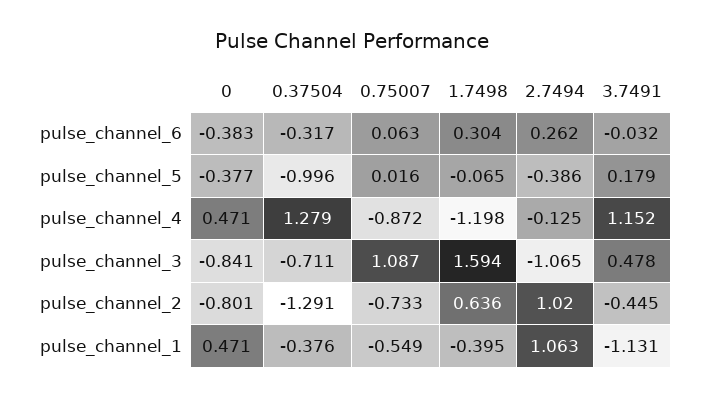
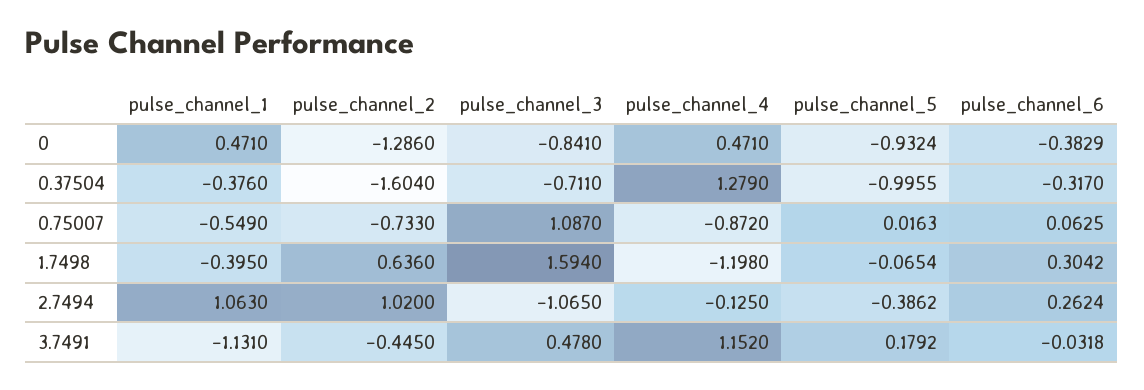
  {
    "0": {
      "pulse_channel_6": -0.3829,
-     "pulse_channel_5": -0.377,
+     "pulse_channel_5": -0.9324,
      "pulse_channel_4": 0.471,
      "pulse_channel_3": -0.841,
-     "pulse_channel_2": -0.801,
+     "pulse_channel_2": -1.286,
      "pulse_channel_1": 0.471
    },
    "0.37504": {
      "pulse_channel_6": -0.317,
      "pulse_channel_5": -0.9955,
      "pulse_channel_4": 1.279,
      "pulse_channel_3": -0.711,
-     "pulse_channel_2": -1.291,
+     "pulse_channel_2": -1.604,
      "pulse_channel_1": -0.376
    },
    "0.75007": {
      "pulse_channel_6": 0.0625,
      "pulse_channel_5": 0.0163,
      "pulse_channel_4": -0.872,
      "pulse_channel_3": 1.087,
      "pulse_channel_2": -0.733,
      "pulse_channel_1": -0.549
    },
    "1.7498": {
      "pulse_channel_6": 0.3042,
      "pulse_channel_5": -0.0654,
      "pulse_channel_4": -1.198,
      "pulse_channel_3": 1.594,
      "pulse_channel_2": 0.636,
      "pulse_channel_1": -0.395
    },
    "2.7494": {
      "pulse_channel_6": 0.2624,
      "pulse_channel_5": -0.3862,
      "pulse_channel_4": -0.125,
      "pulse_channel_3": -1.065,
      "pulse_channel_2": 1.02,
      "pulse_channel_1": 1.063
    },
    "3.7491": {
      "pulse_channel_6": -0.0318,
      "pulse_channel_5": 0.1792,
      "pulse_channel_4": 1.152,
      "pulse_channel_3": 0.478,
      "pulse_channel_2": -0.445,
      "pulse_channel_1": -1.131
    }
  }

